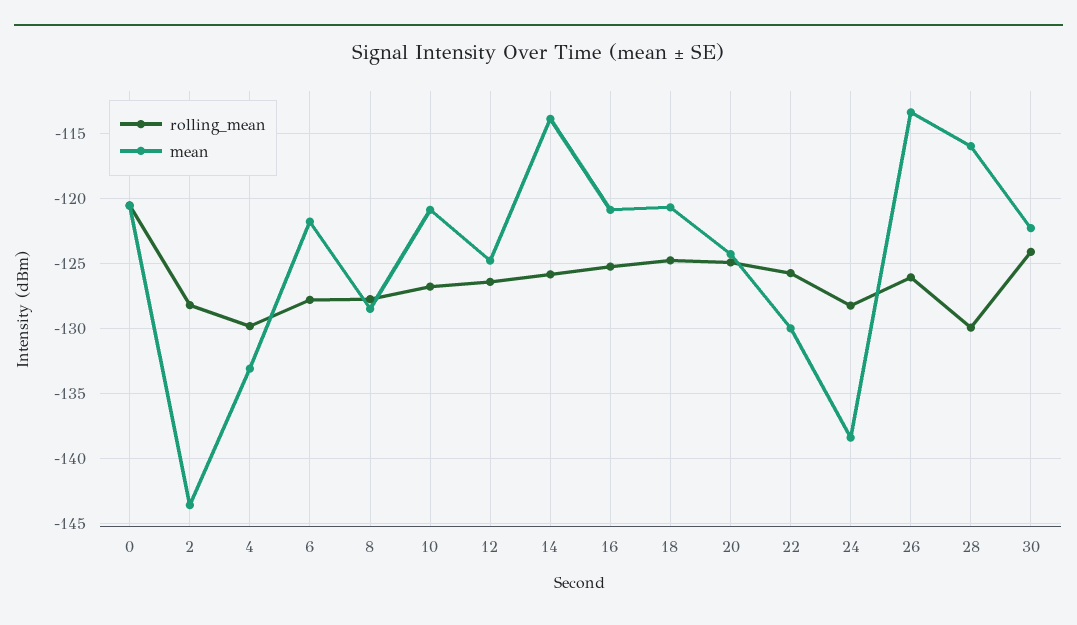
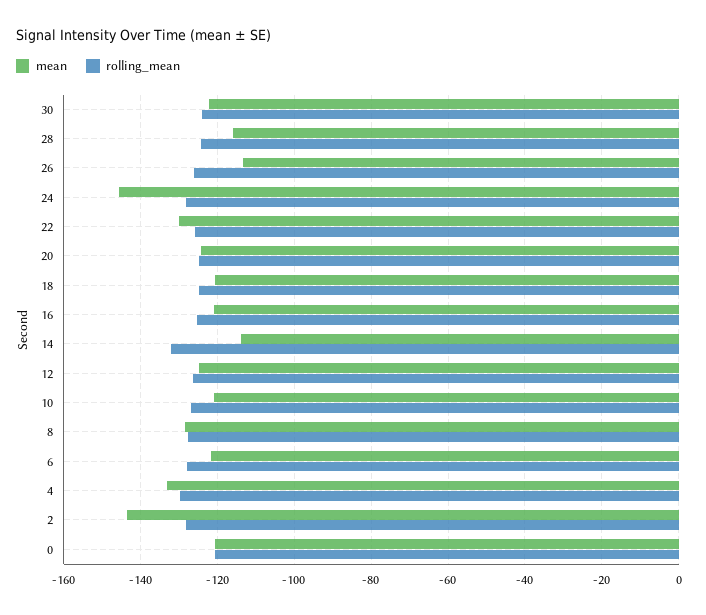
  {
    "rolling_mean": {
      "0": -120.5,
      "2": -128,
      "4": -130,
      "6": -128,
      "8": -128,
      "10": -127,
      "12": -126.5,
-     "14": -126,
+     "14": -132,
      "16": -125.5,
      "18": -125,
      "20": -125,
      "22": -126,
      "24": -128.5,
      "26": -126,
-     "28": -130,
+     "28": -124,
      "30": -124
    },
    "mean": {
      "0": -120.5,
      "2": -143.5,
      "4": -133,
      "6": -122,
      "8": -128.5,
      "10": -121,
      "12": -125,
      "14": -114,
      "16": -121,
      "18": -120.5,
      "20": -124.5,
      "22": -130,
-     "24": -138.5,
+     "24": -146,
      "26": -113.5,
      "28": -116,
      "30": -122.5
    }
  }

